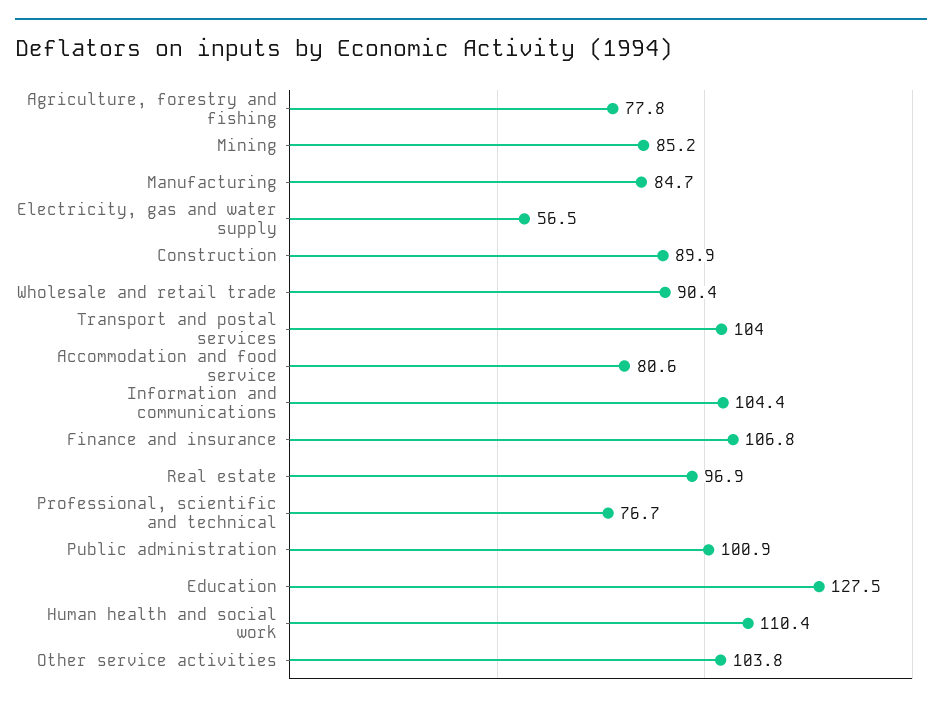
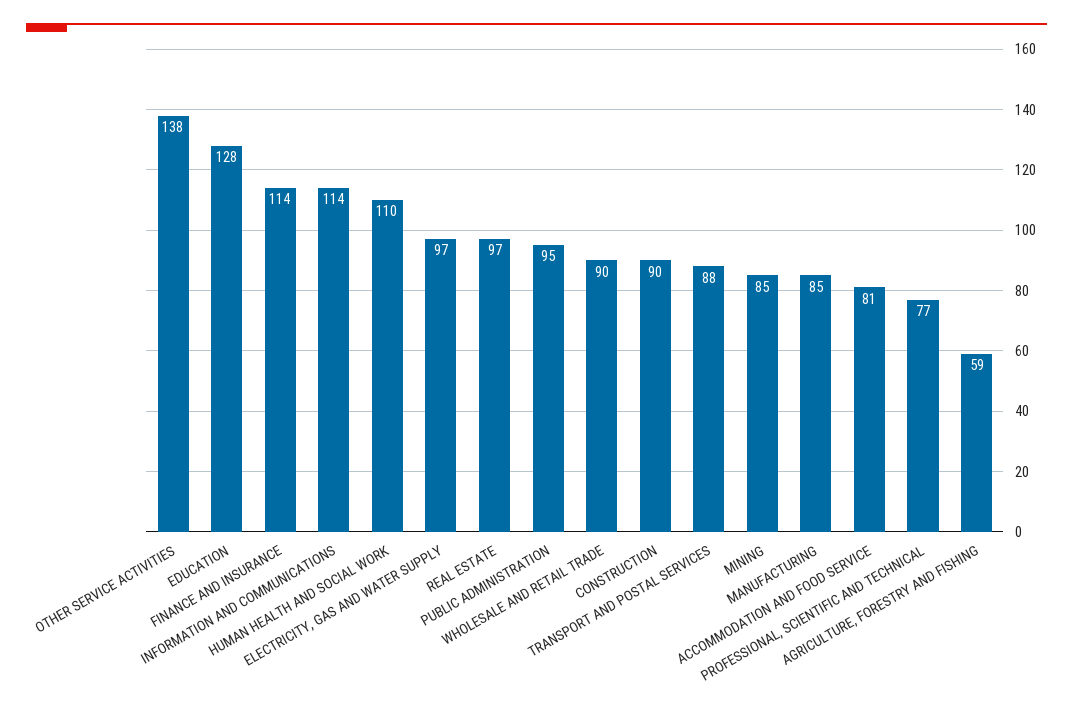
  {
-   "Agriculture, forestry and fishing": 77.8,
+   "Agriculture, forestry and fishing": 59,
    "Mining": 85.2,
    "Manufacturing": 84.7,
-   "Electricity, gas and water supply": 56.5,
+   "Electricity, gas and water supply": 97,
    "Construction": 89.9,
    "Wholesale and retail trade": 90.4,
-   "Transport and postal services": 104,
+   "Transport and postal services": 88,
    "Accommodation and food service": 80.6,
-   "Information and communications": 104.4,
+   "Information and communications": 114,
-   "Finance and insurance": 106.8,
+   "Finance and insurance": 114,
    "Real estate": 96.9,
    "Professional, scientific and technical": 76.7,
-   "Public administration": 100.9,
+   "Public administration": 95,
    "Education": 127.5,
    "Human health and social work": 110.4,
-   "Other service activities": 103.8
+   "Other service activities": 138
  }

